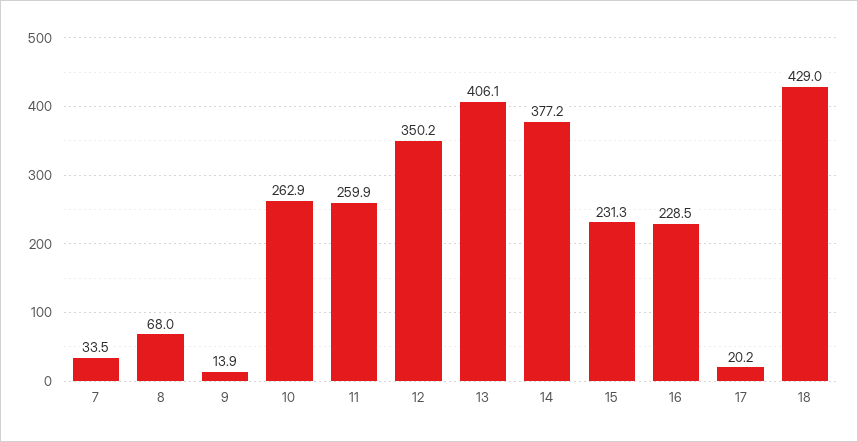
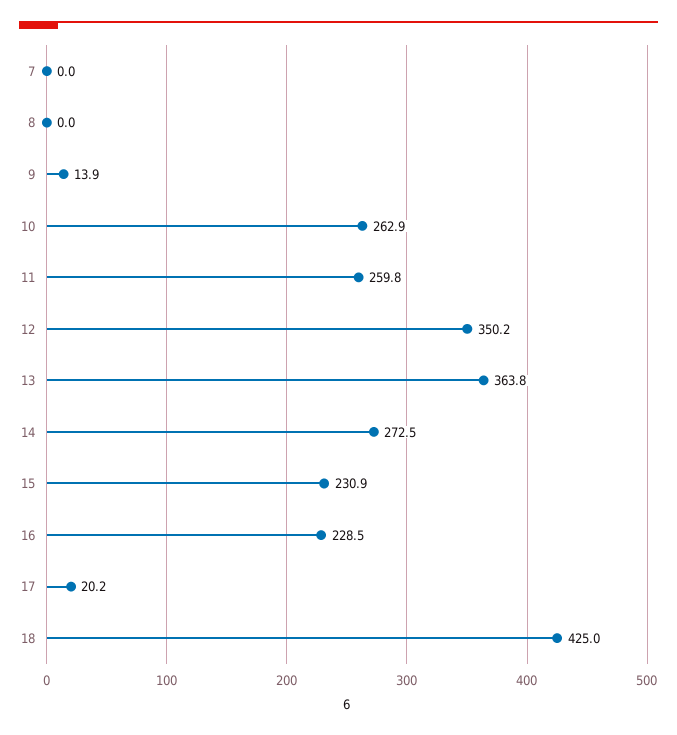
  {
-   "7": 33.5,
+   "7": 0,
-   "8": 68,
+   "8": 0,
    "9": 13.9,
    "10": 262.9,
-   "11": 259.9,
+   "11": 259.8,
    "12": 350.2,
-   "13": 406.1,
+   "13": 363.8,
-   "14": 377.2,
+   "14": 272.5,
-   "15": 231.3,
+   "15": 230.9,
    "16": 228.5,
    "17": 20.2,
-   "18": 429
+   "18": 425
  }

